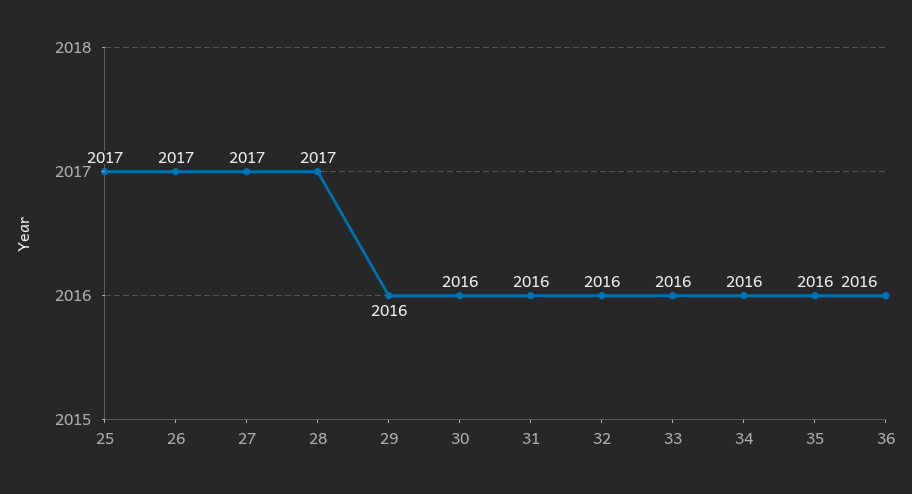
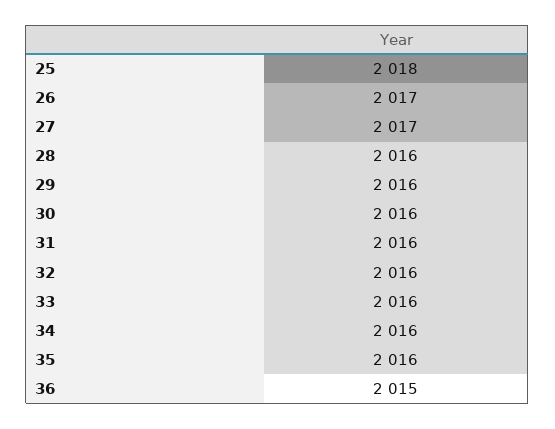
  {
-   "25": 2017,
+   "25": 2018,
    "26": 2017,
    "27": 2017,
-   "28": 2017,
+   "28": 2016,
    "29": 2016,
    "30": 2016,
    "31": 2016,
    "32": 2016,
    "33": 2016,
    "34": 2016,
    "35": 2016,
-   "36": 2016
+   "36": 2015
  }

